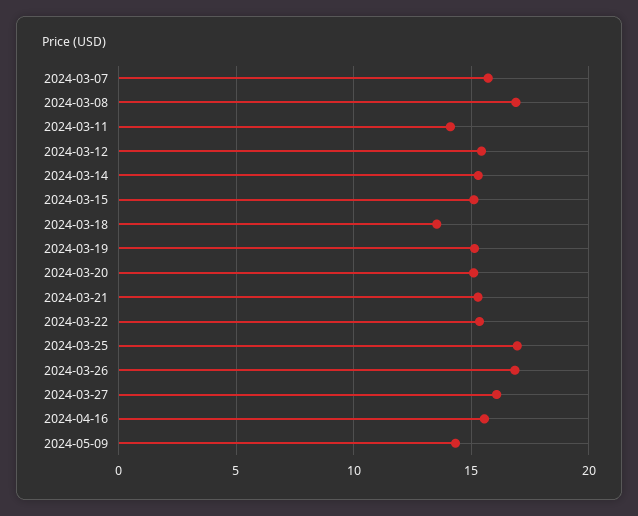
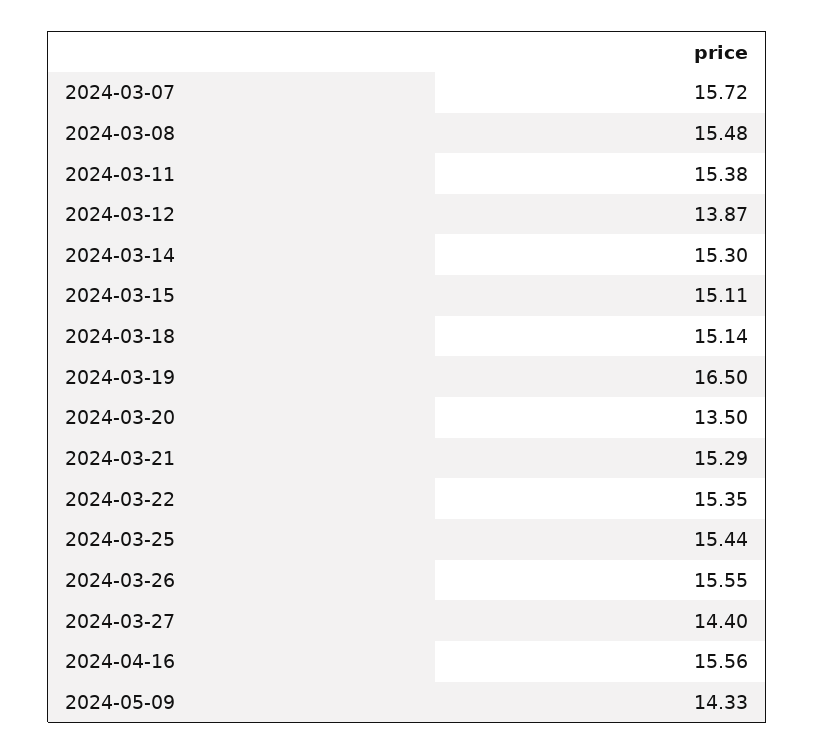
  {
    "2024-03-07": 15.72,
-   "2024-03-08": 17,
+   "2024-03-08": 15.48,
-   "2024-03-11": 14,
+   "2024-03-11": 15.38,
-   "2024-03-12": 15.5,
+   "2024-03-12": 13.87,
    "2024-03-14": 15.3,
    "2024-03-15": 15.11,
-   "2024-03-18": 13.5,
+   "2024-03-18": 15.14,
-   "2024-03-19": 15,
+   "2024-03-19": 16.5,
-   "2024-03-20": 15,
+   "2024-03-20": 13.5,
    "2024-03-21": 15.29,
    "2024-03-22": 15.35,
-   "2024-03-25": 17,
+   "2024-03-25": 15.44,
-   "2024-03-26": 17,
+   "2024-03-26": 15.55,
-   "2024-03-27": 16,
+   "2024-03-27": 14.4,
    "2024-04-16": 15.56,
    "2024-05-09": 14.33
  }

